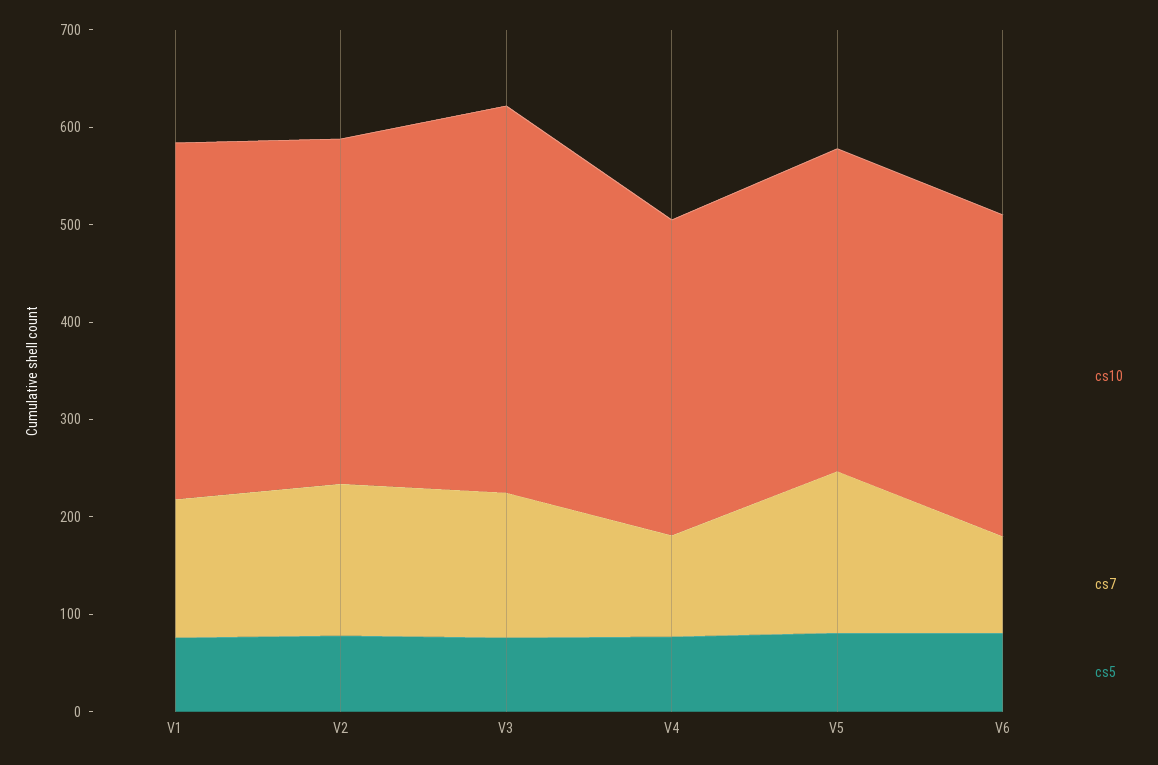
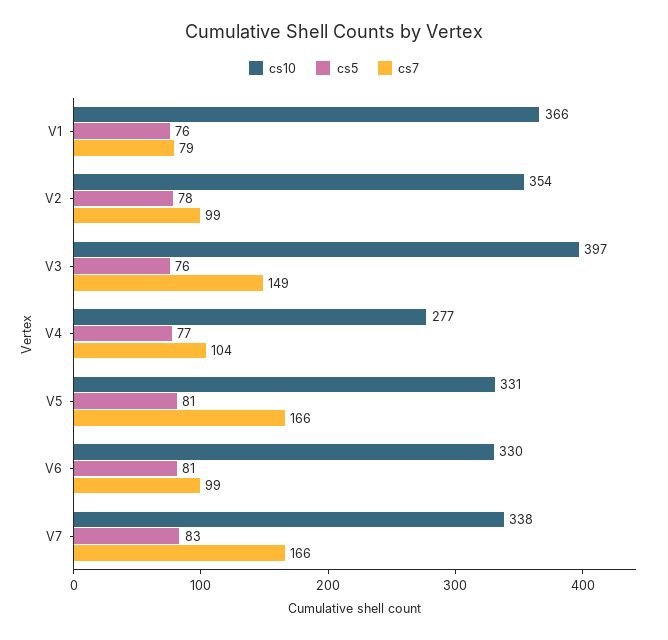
  {
    "cs10": {
      "V1": 366,
      "V2": 354,
      "V3": 397,
-     "V4": 320,
+     "V4": 277,
      "V5": 331,
-     "V6": 330
+     "V6": 330,
+     "V7": 338
    },
    "cs7": {
-     "V1": 140,
+     "V1": 79,
-     "V2": 160,
+     "V2": 99,
      "V3": 149,
      "V4": 104,
      "V5": 166,
-     "V6": 99
+     "V6": 99,
+     "V7": 166
    },
    "cs5": {
      "V1": 76,
      "V2": 78,
      "V3": 76,
      "V4": 77,
      "V5": 81,
-     "V6": 81
+     "V6": 81,
+     "V7": 83
    }
  }

